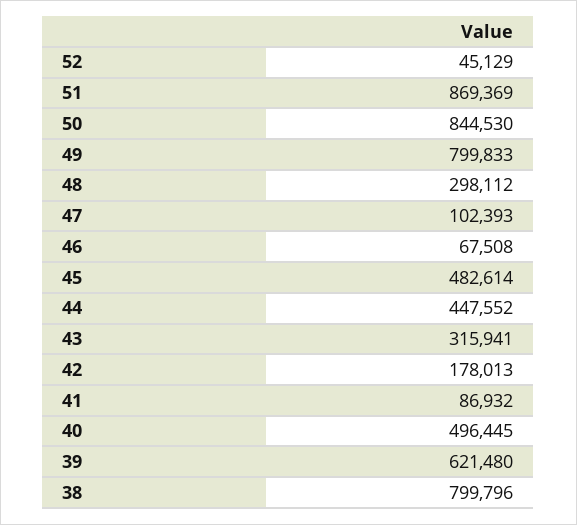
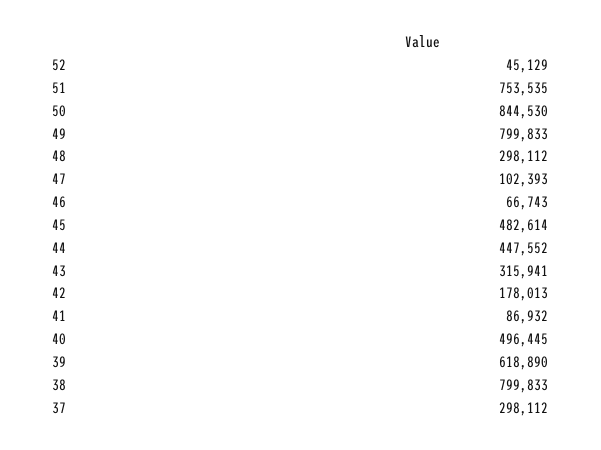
  {
    "52": 45129,
-   "51": 869369,
+   "51": 753535,
    "50": 844530,
    "49": 799833,
    "48": 298112,
    "47": 102393,
-   "46": 67508,
+   "46": 66743,
    "45": 482614,
    "44": 447552,
    "43": 315941,
    "42": 178013,
    "41": 86932,
    "40": 496445,
-   "39": 621480,
+   "39": 618890,
-   "38": 799796
+   "38": 799833,
+   "37": 298112
  }

